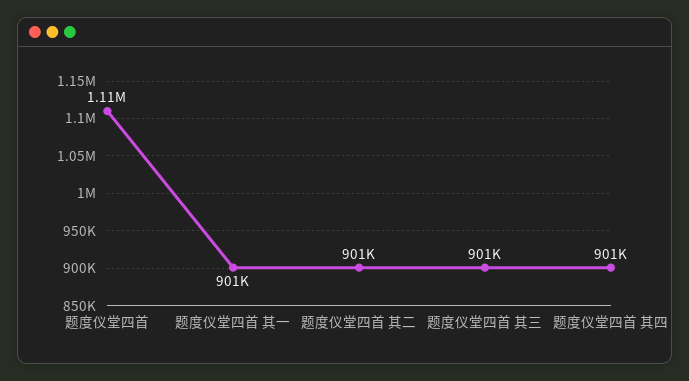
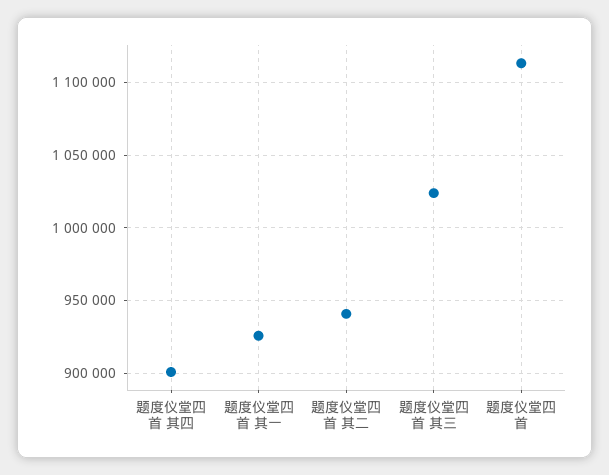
  {
    "题度仪堂四首": 1110000,
-   "题度仪堂四首 其一": 901000,
+   "题度仪堂四首 其一": 925000,
-   "题度仪堂四首 其二": 901000,
+   "题度仪堂四首 其二": 940000,
-   "题度仪堂四首 其三": 901000,
+   "题度仪堂四首 其三": 1025000,
    "题度仪堂四首 其四": 901000
  }

